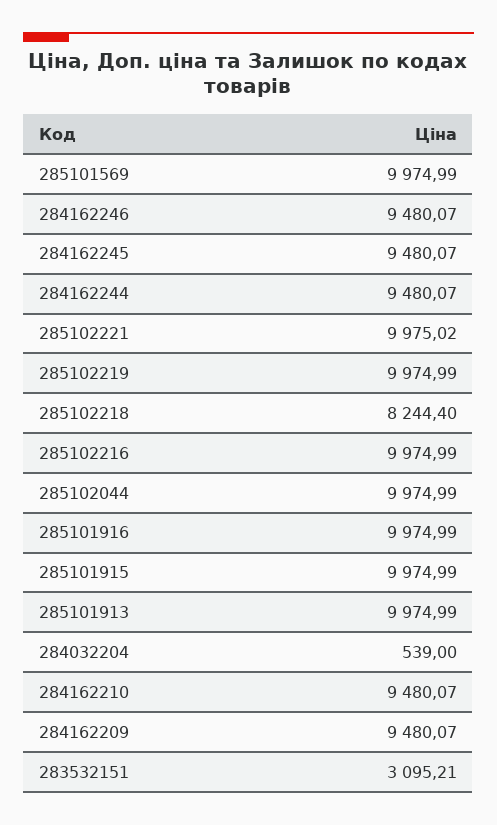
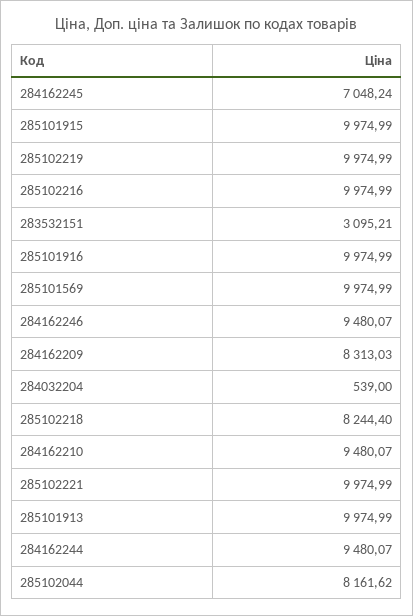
  {
    "285101569": 9974.99,
    "284162246": 9480.07,
-   "284162245": 9480.07,
+   "284162245": 7048.24,
    "284162244": 9480.07,
-   "285102221": 9975.02,
+   "285102221": 9974.99,
    "285102219": 9974.99,
    "285102218": 8244.4,
    "285102216": 9974.99,
-   "285102044": 9974.99,
+   "285102044": 8161.62,
    "285101916": 9974.99,
    "285101915": 9974.99,
    "285101913": 9974.99,
    "284032204": 539,
    "284162210": 9480.07,
-   "284162209": 9480.07,
+   "284162209": 8313.03,
    "283532151": 3095.21
  }

